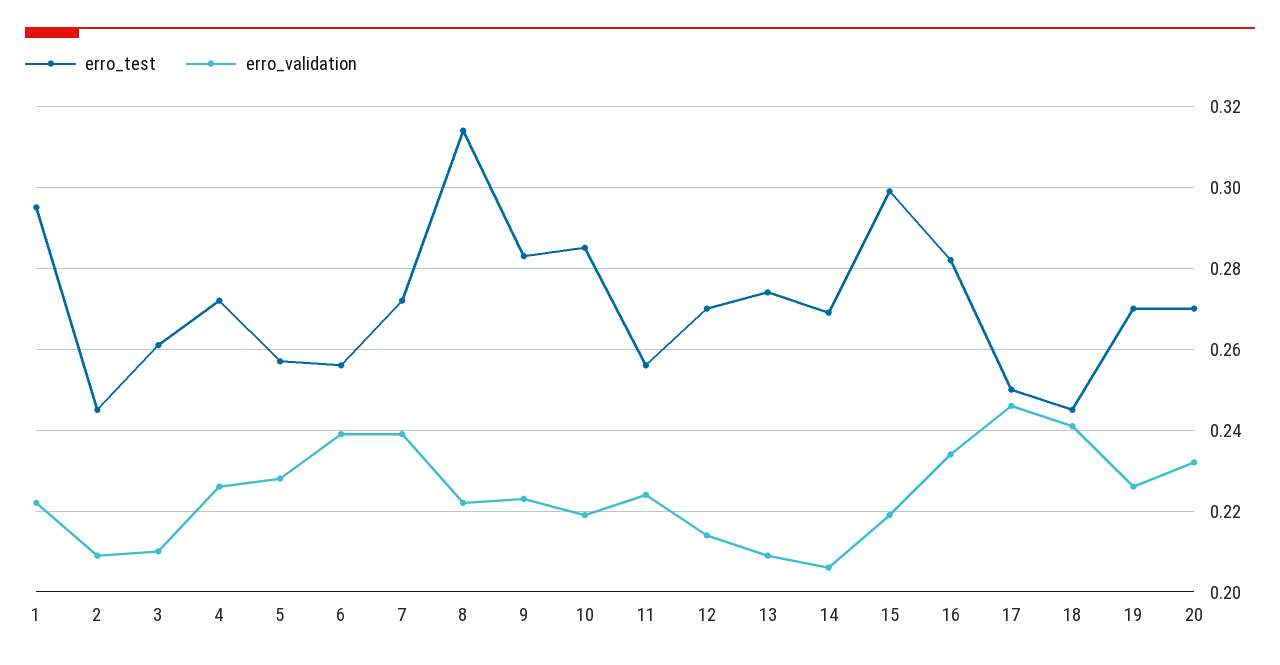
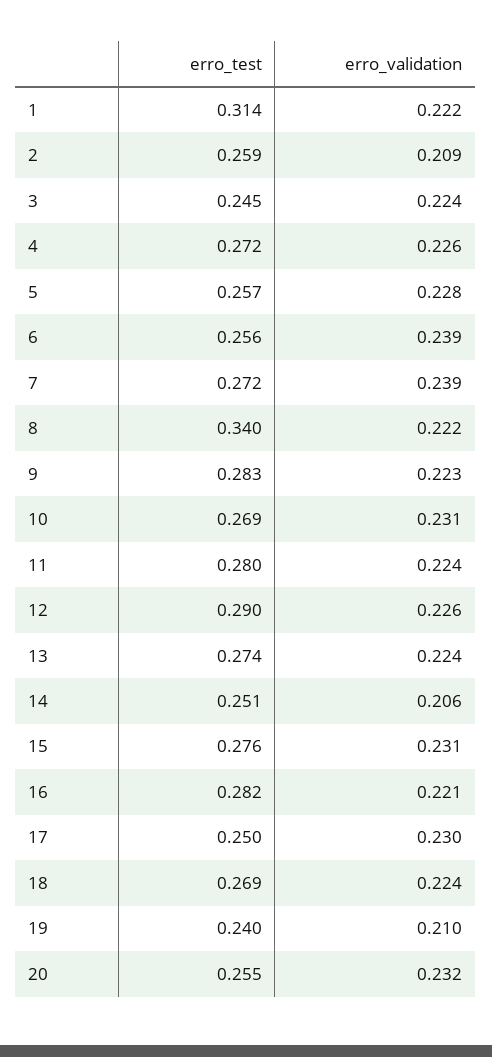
  {
    "erro_test": {
-     "1": 0.295,
+     "1": 0.314,
-     "2": 0.245,
+     "2": 0.259,
-     "3": 0.26,
+     "3": 0.245,
      "4": 0.272,
      "5": 0.257,
      "6": 0.256,
      "7": 0.272,
-     "8": 0.315,
+     "8": 0.34,
      "9": 0.283,
-     "10": 0.285,
+     "10": 0.269,
-     "11": 0.255,
+     "11": 0.28,
-     "12": 0.27,
+     "12": 0.29,
      "13": 0.274,
-     "14": 0.27,
+     "14": 0.251,
-     "15": 0.3,
+     "15": 0.276,
      "16": 0.282,
      "17": 0.25,
-     "18": 0.245,
+     "18": 0.269,
-     "19": 0.27,
+     "19": 0.24,
-     "20": 0.27
+     "20": 0.255
    },
    "erro_validation": {
      "1": 0.222,
      "2": 0.209,
-     "3": 0.21,
+     "3": 0.224,
      "4": 0.226,
      "5": 0.228,
      "6": 0.239,
      "7": 0.239,
      "8": 0.222,
      "9": 0.223,
-     "10": 0.22,
+     "10": 0.231,
      "11": 0.224,
-     "12": 0.215,
+     "12": 0.226,
-     "13": 0.21,
+     "13": 0.224,
      "14": 0.206,
-     "15": 0.22,
+     "15": 0.231,
-     "16": 0.235,
+     "16": 0.221,
-     "17": 0.245,
+     "17": 0.23,
-     "18": 0.24,
+     "18": 0.224,
-     "19": 0.225,
+     "19": 0.21,
      "20": 0.232
    }
  }

